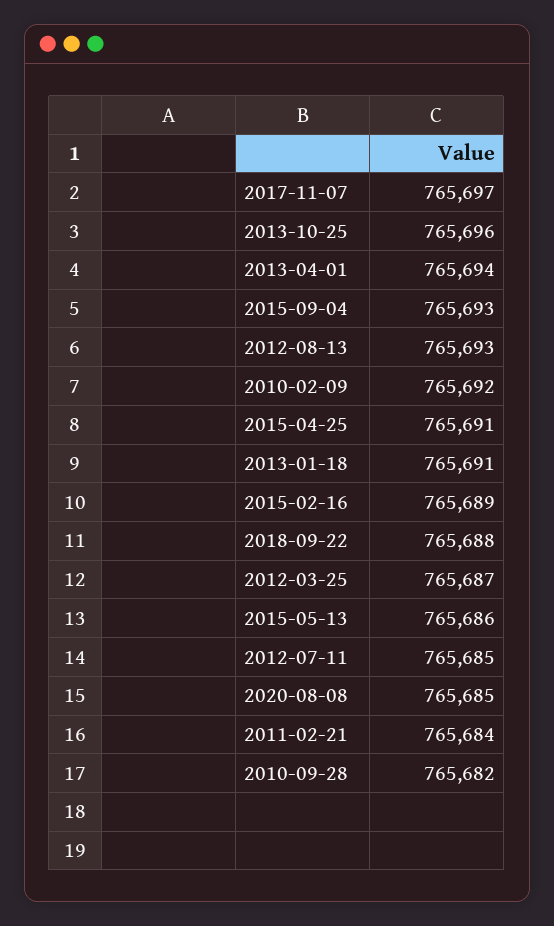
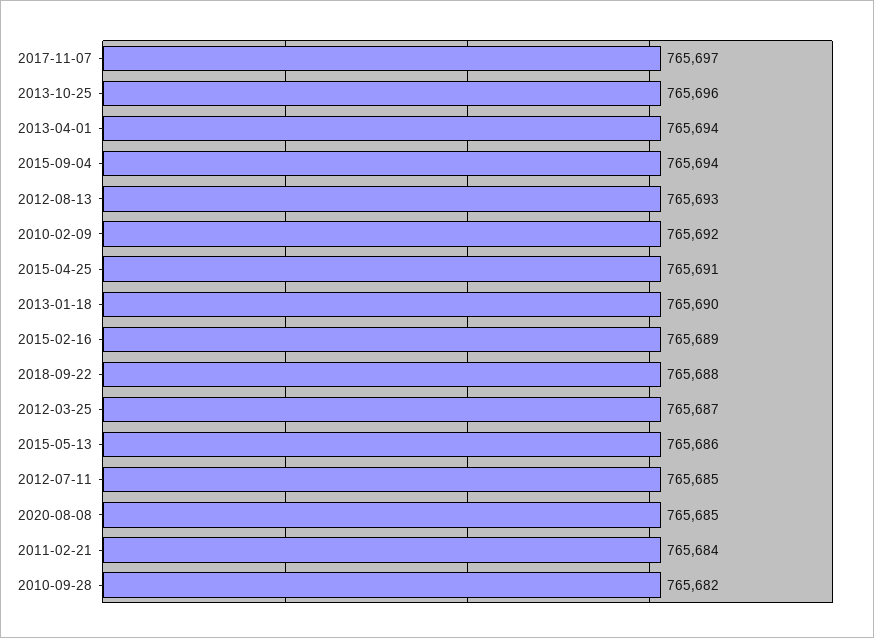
  {
    "2017-11-07": 765697,
    "2013-10-25": 765696,
    "2013-04-01": 765694,
-   "2015-09-04": 765693,
+   "2015-09-04": 765694,
    "2012-08-13": 765693,
    "2010-02-09": 765692,
    "2015-04-25": 765691,
-   "2013-01-18": 765691,
+   "2013-01-18": 765690,
    "2015-02-16": 765689,
    "2018-09-22": 765688,
    "2012-03-25": 765687,
    "2015-05-13": 765686,
    "2012-07-11": 765685,
    "2020-08-08": 765685,
    "2011-02-21": 765684,
    "2010-09-28": 765682
  }

